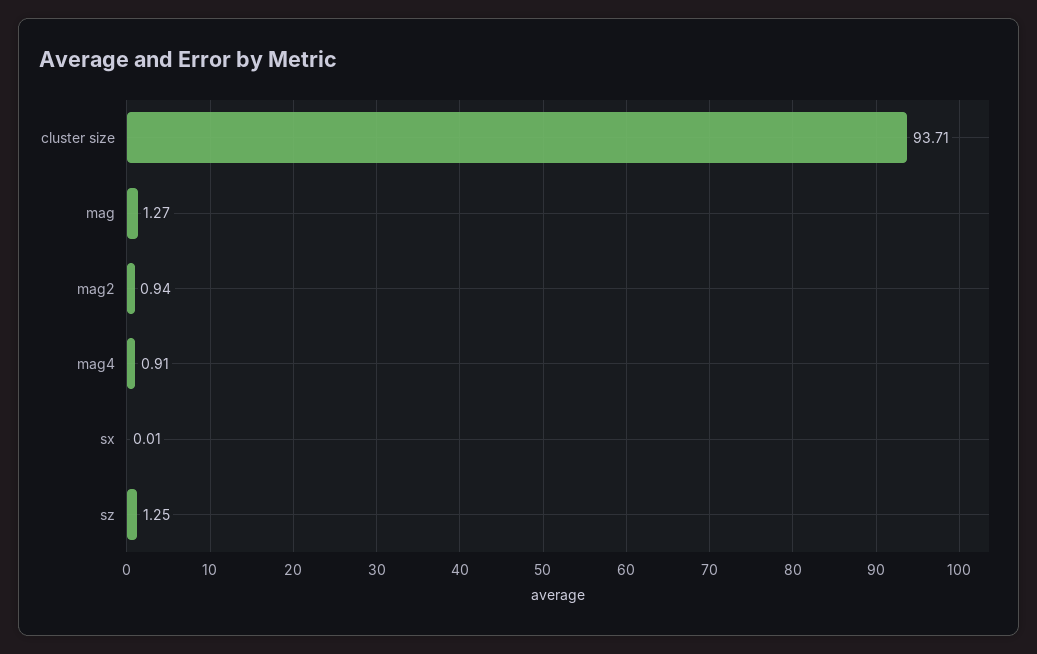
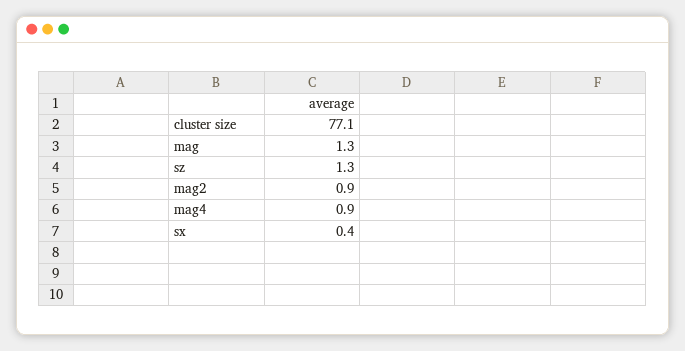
  {
-   "cluster size": 93.71,
+   "cluster size": 77.1,
    "mag": 1.27,
    "mag2": 0.94,
    "mag4": 0.91,
-   "sx": 0.01,
+   "sx": 0.4,
    "sz": 1.25
  }

